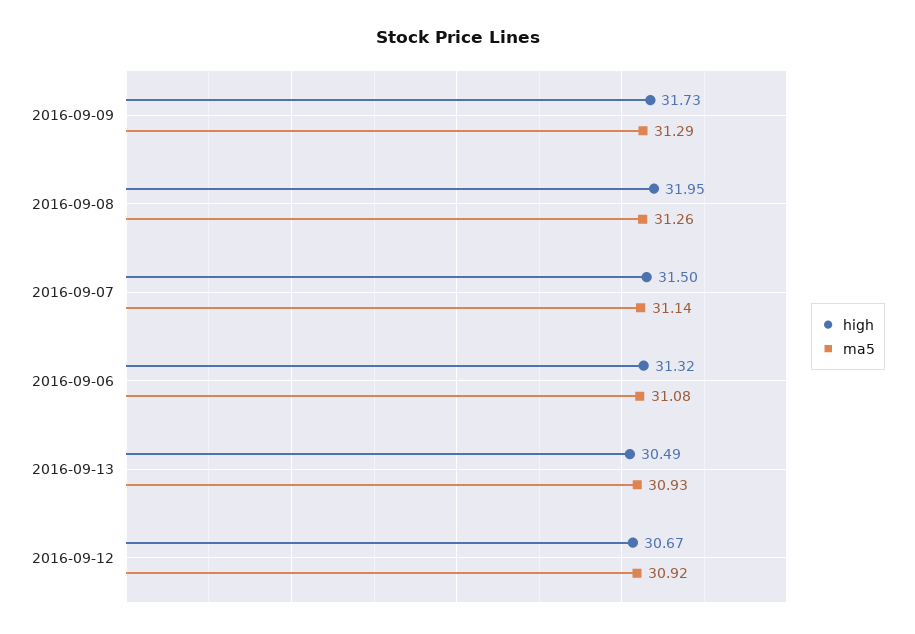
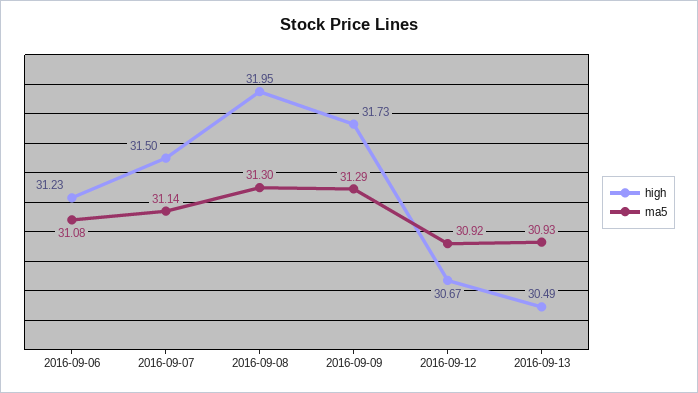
  {
    "high": {
      "2016-09-09": 31.73,
      "2016-09-08": 31.95,
      "2016-09-07": 31.5,
-     "2016-09-06": 31.32,
+     "2016-09-06": 31.23,
      "2016-09-13": 30.49,
      "2016-09-12": 30.67
    },
    "ma5": {
      "2016-09-09": 31.29,
-     "2016-09-08": 31.26,
+     "2016-09-08": 31.3,
      "2016-09-07": 31.14,
      "2016-09-06": 31.08,
      "2016-09-13": 30.93,
      "2016-09-12": 30.92
    }
  }

